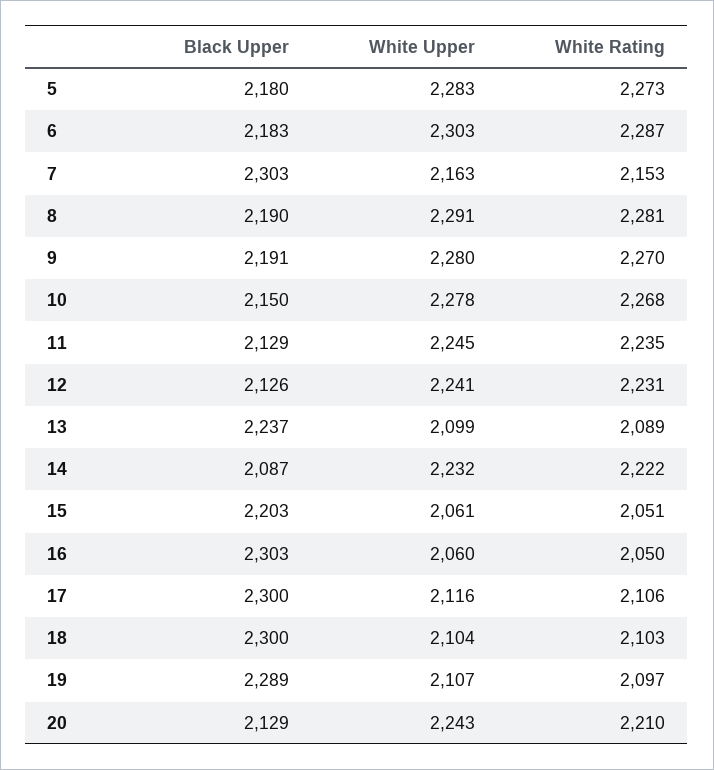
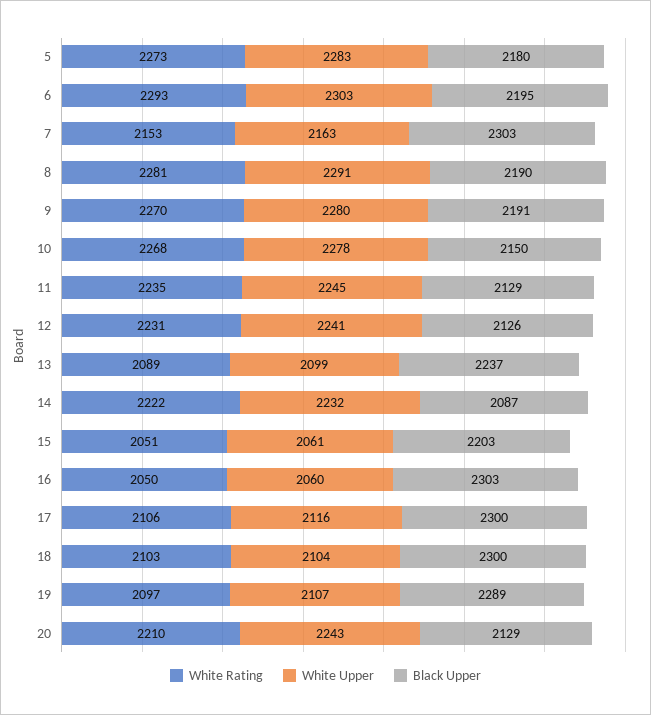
  {
    "Black Upper": {
      "5": 2180,
-     "6": 2183,
+     "6": 2195,
      "7": 2303,
      "8": 2190,
      "9": 2191,
      "10": 2150,
      "11": 2129,
      "12": 2126,
      "13": 2237,
      "14": 2087,
      "15": 2203,
      "16": 2303,
      "17": 2300,
      "18": 2300,
      "19": 2289,
      "20": 2129
    },
    "White Upper": {
      "5": 2283,
      "6": 2303,
      "7": 2163,
      "8": 2291,
      "9": 2280,
      "10": 2278,
      "11": 2245,
      "12": 2241,
      "13": 2099,
      "14": 2232,
      "15": 2061,
      "16": 2060,
      "17": 2116,
      "18": 2104,
      "19": 2107,
      "20": 2243
    },
    "White Rating": {
      "5": 2273,
-     "6": 2287,
+     "6": 2293,
      "7": 2153,
      "8": 2281,
      "9": 2270,
      "10": 2268,
      "11": 2235,
      "12": 2231,
      "13": 2089,
      "14": 2222,
      "15": 2051,
      "16": 2050,
      "17": 2106,
      "18": 2103,
      "19": 2097,
      "20": 2210
    }
  }

